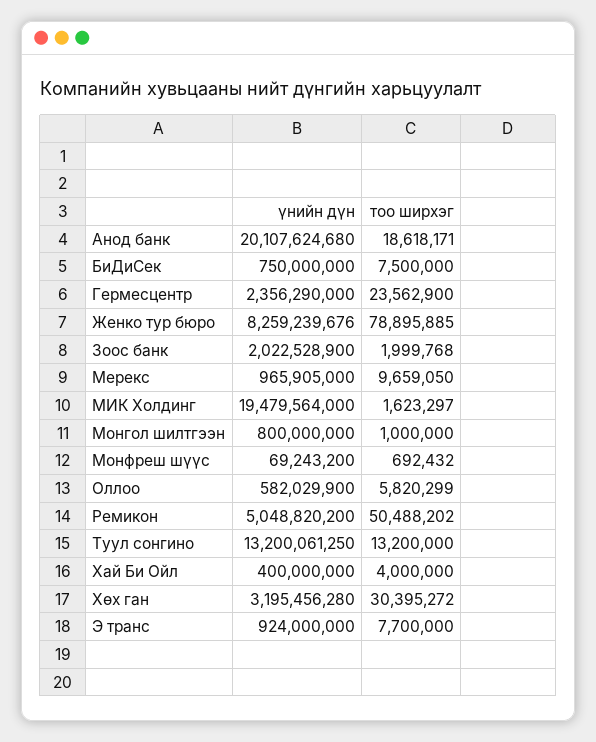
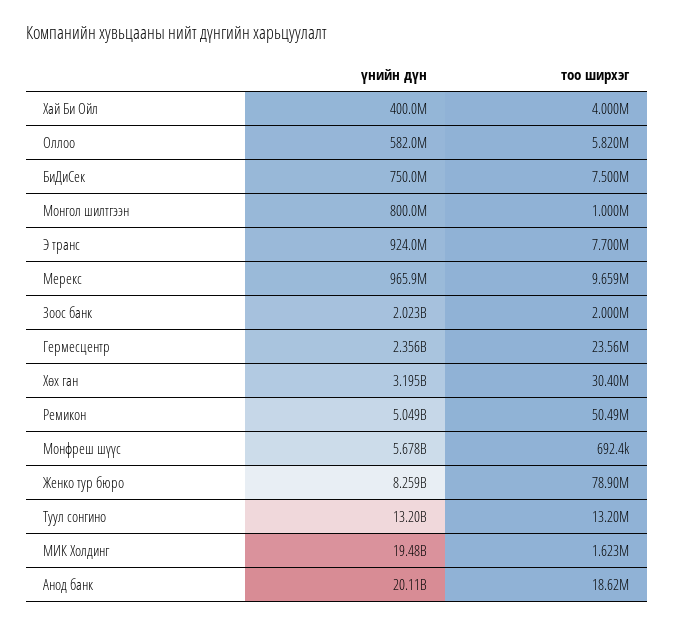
  {
    "үнийн дүн": {
      "Анод банк": 20107624680,
      "БиДиСек": 750000000,
      "Гермесцентр": 2356290000,
      "Женко тур бюро": 8259239676,
      "Зоос банк": 2022528900,
      "Мерекс": 965905000,
      "МИК Холдинг": 19479564000,
      "Монгол шилтгээн": 800000000,
-     "Монфреш шүүс": 69243200,
+     "Монфреш шүүс": 5678000000,
      "Оллоо": 582029900,
      "Ремикон": 5048820200,
      "Туул сонгино": 13200061250,
      "Хай Би Ойл": 400000000,
      "Хөх ган": 3195456280,
      "Э транс": 924000000
    },
    "тоо ширхэг": {
      "Анод банк": 18618171,
      "БиДиСек": 7500000,
      "Гермесцентр": 23562900,
      "Женко тур бюро": 78895885,
      "Зоос банк": 1999768,
      "Мерекс": 9659050,
      "МИК Холдинг": 1623297,
      "Монгол шилтгээн": 1000000,
      "Монфреш шүүс": 692432,
      "Оллоо": 5820299,
      "Ремикон": 50488202,
      "Туул сонгино": 13200000,
      "Хай Би Ойл": 4000000,
      "Хөх ган": 30395272,
      "Э транс": 7700000
    }
  }

